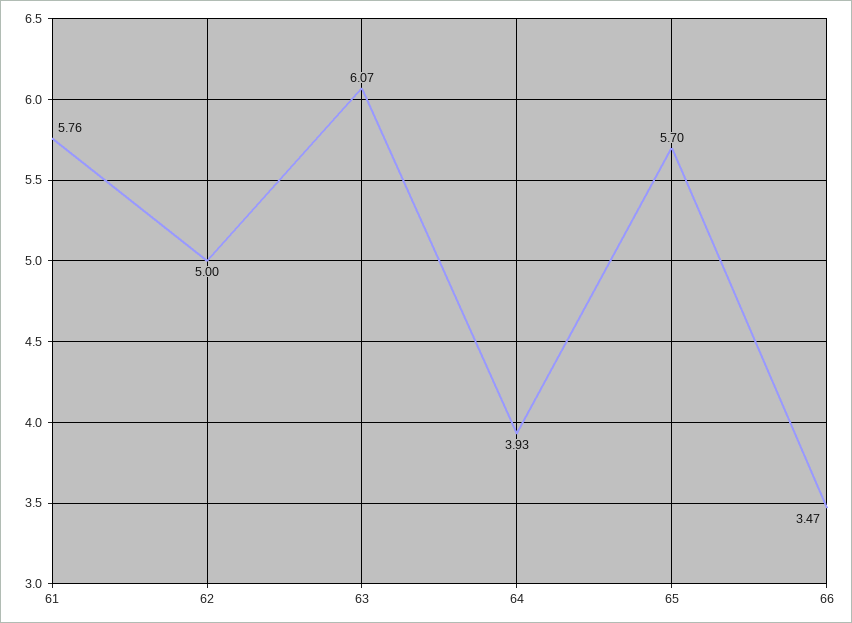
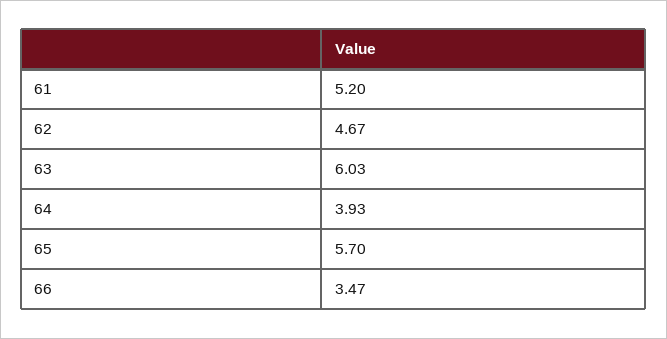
  {
-   "61": 5.76,
+   "61": 5.2,
-   "62": 5,
+   "62": 4.67,
-   "63": 6.07,
+   "63": 6.03,
    "64": 3.93,
    "65": 5.7,
    "66": 3.47
  }

